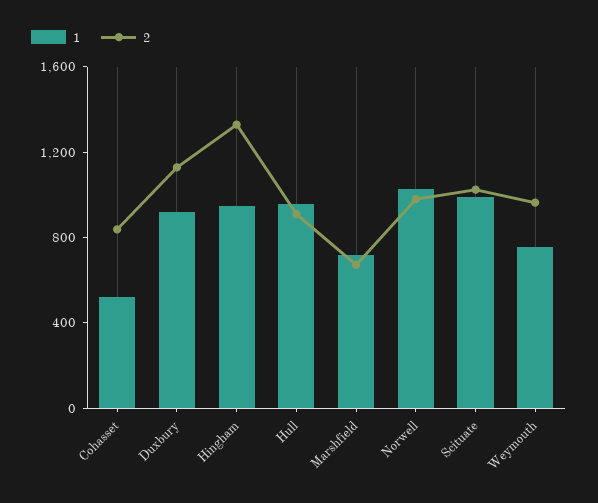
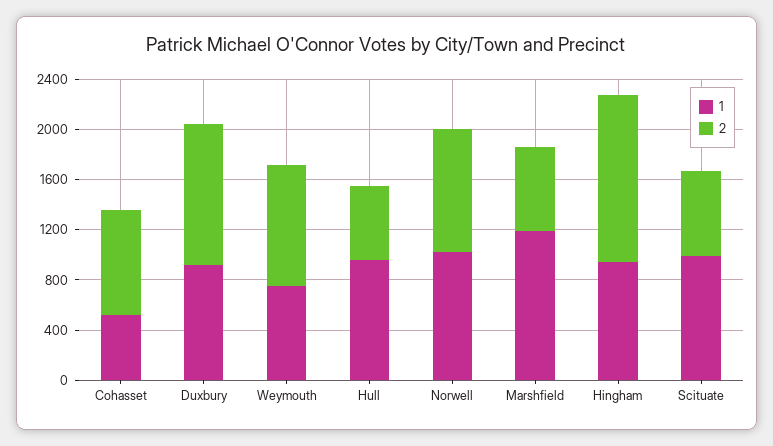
  {
    "1": {
      "Cohasset": 500,
      "Duxbury": 900,
      "Hingham": 900,
      "Hull": 1000,
-     "Marshfield": 700,
+     "Marshfield": 1200,
      "Norwell": 1000,
      "Scituate": 1000,
      "Weymouth": 800
    },
    "2": {
      "Cohasset": 800,
      "Duxbury": 1100,
      "Hingham": 1300,
-     "Hull": 900,
+     "Hull": 600,
      "Marshfield": 700,
      "Norwell": 1000,
-     "Scituate": 1000,
+     "Scituate": 700,
      "Weymouth": 1000
    }
  }

